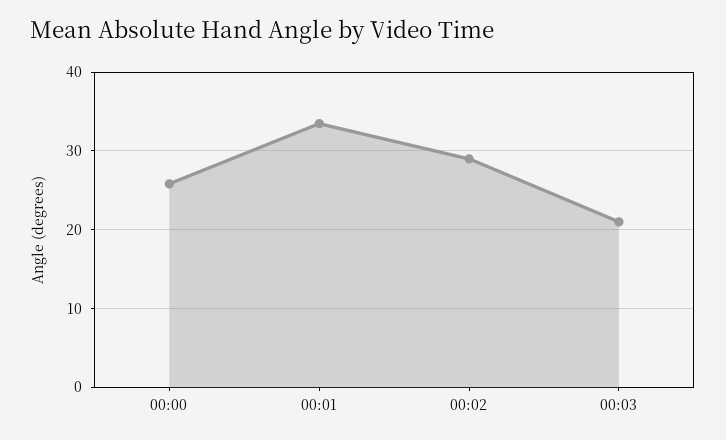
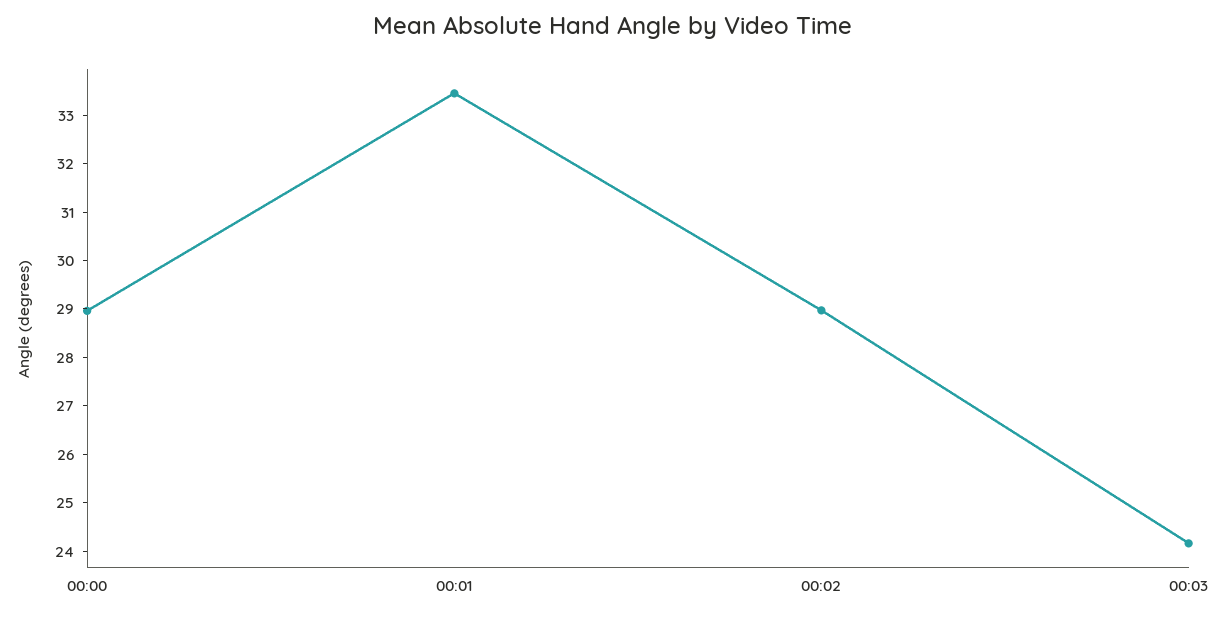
  {
-   "00:00": 26,
+   "00:00": 29,
    "00:01": 33.4,
    "00:02": 29,
-   "00:03": 21
+   "00:03": 24.2
  }

